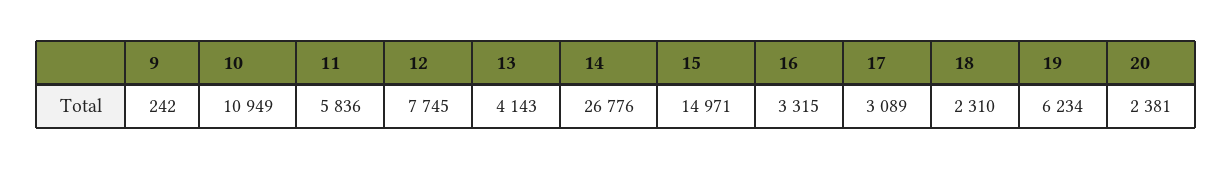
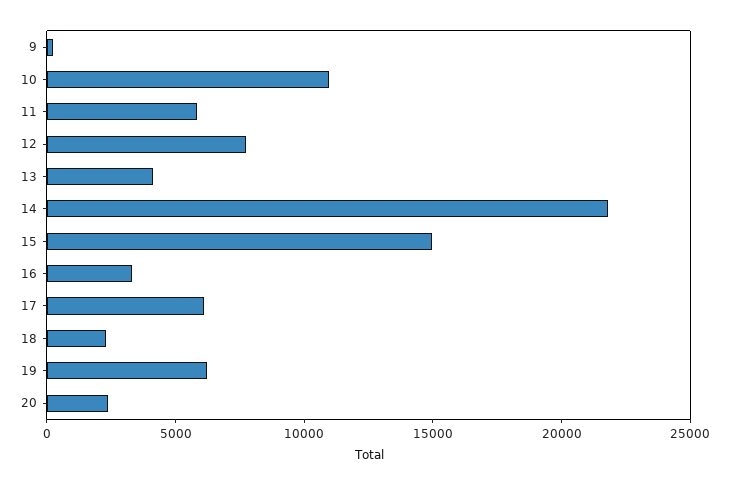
  {
    "9": 242,
    "10": 10949,
    "11": 5836,
    "12": 7745,
    "13": 4143,
-   "14": 26776,
+   "14": 22000,
    "15": 14971,
    "16": 3315,
-   "17": 3089,
+   "17": 6000,
    "18": 2310,
    "19": 6234,
    "20": 2381
  }

